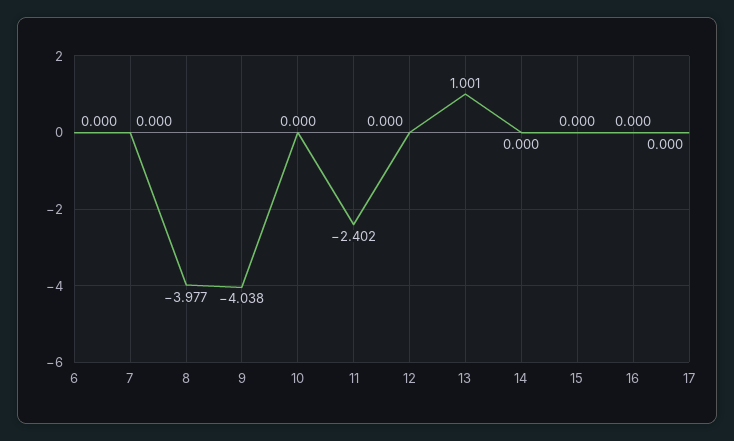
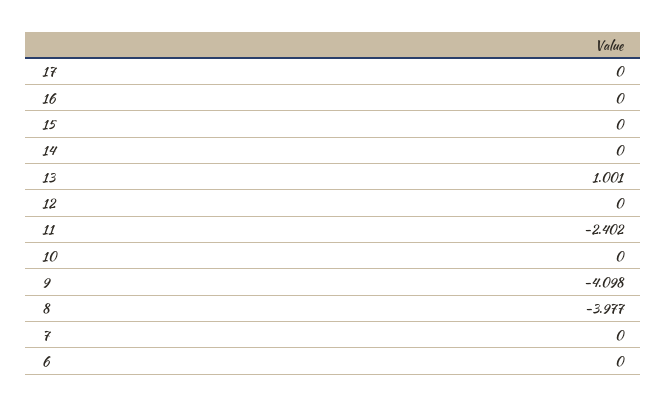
  {
    "6": 0,
    "7": 0,
    "8": -3.977,
-   "9": -4.038,
+   "9": -4.098,
    "10": 0,
    "11": -2.402,
    "12": 0,
    "13": 1.001,
    "14": 0,
    "15": 0,
    "16": 0,
    "17": 0
  }

